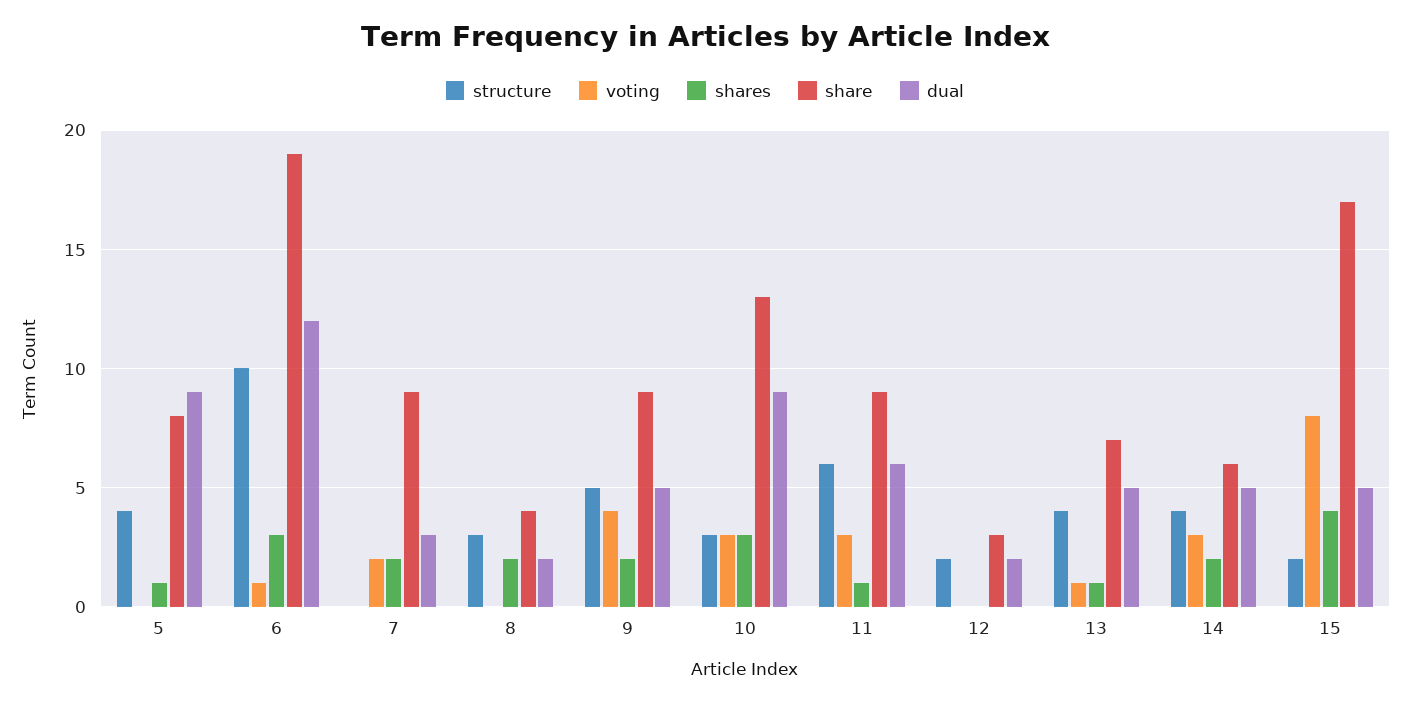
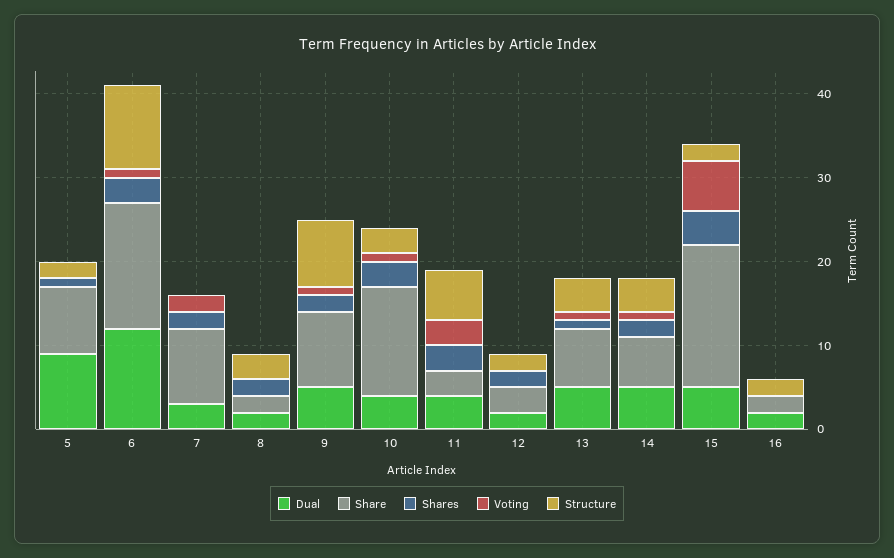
  {
    "structure": {
-     "5": 4,
+     "5": 2,
      "6": 10,
      "7": 0,
      "8": 3,
-     "9": 5,
+     "9": 8,
      "10": 3,
      "11": 6,
      "12": 2,
      "13": 4,
      "14": 4,
-     "15": 2
+     "15": 2,
+     "16": 2
    },
    "voting": {
      "5": 0,
      "6": 1,
      "7": 2,
      "8": 0,
-     "9": 4,
+     "9": 1,
-     "10": 3,
+     "10": 1,
      "11": 3,
      "12": 0,
      "13": 1,
-     "14": 3,
+     "14": 1,
-     "15": 8
+     "15": 6,
+     "16": 0
    },
    "shares": {
      "5": 1,
      "6": 3,
      "7": 2,
      "8": 2,
      "9": 2,
      "10": 3,
-     "11": 1,
+     "11": 3,
-     "12": 0,
+     "12": 2,
      "13": 1,
      "14": 2,
-     "15": 4
+     "15": 4,
+     "16": 0
    },
    "share": {
      "5": 8,
-     "6": 19,
+     "6": 15,
      "7": 9,
-     "8": 4,
+     "8": 2,
      "9": 9,
      "10": 13,
-     "11": 9,
+     "11": 3,
      "12": 3,
      "13": 7,
      "14": 6,
-     "15": 17
+     "15": 17,
+     "16": 2
    },
    "dual": {
      "5": 9,
      "6": 12,
      "7": 3,
      "8": 2,
      "9": 5,
-     "10": 9,
+     "10": 4,
-     "11": 6,
+     "11": 4,
      "12": 2,
      "13": 5,
      "14": 5,
-     "15": 5
+     "15": 5,
+     "16": 2
    }
  }

